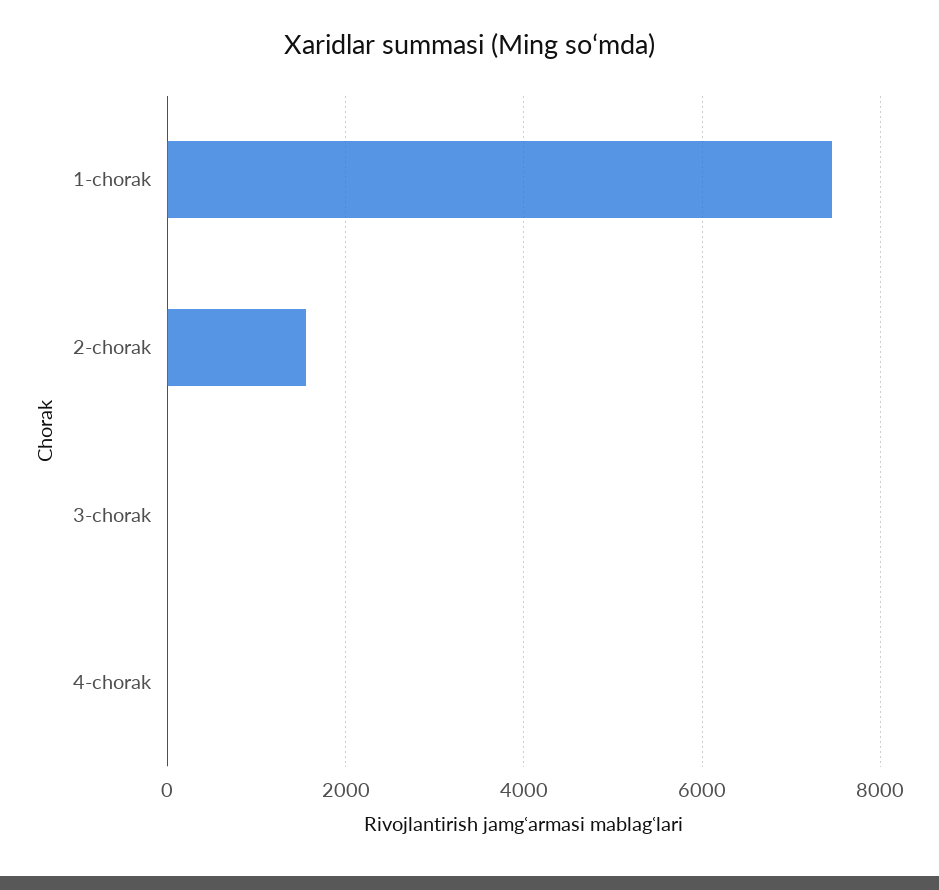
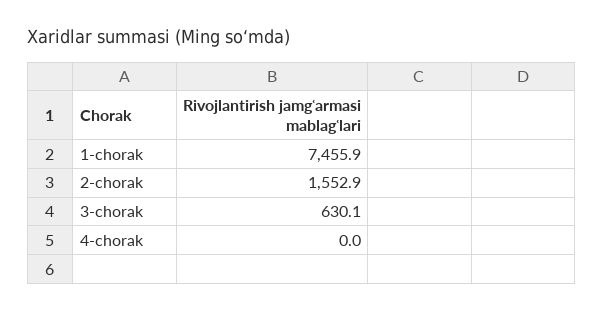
  {
    "1-chorak": 7455.9,
    "2-chorak": 1552.9,
-   "3-chorak": 0,
+   "3-chorak": 630.1,
    "4-chorak": 0
  }

